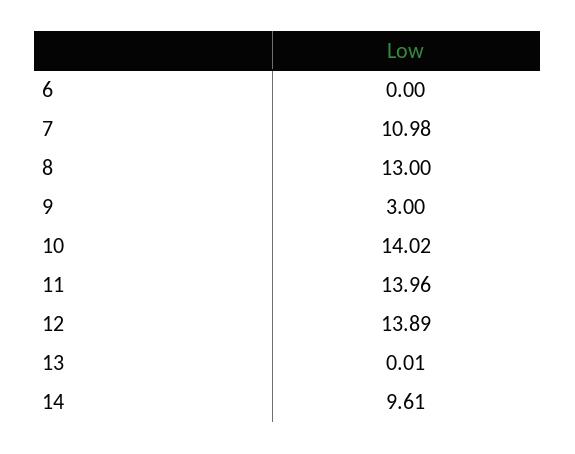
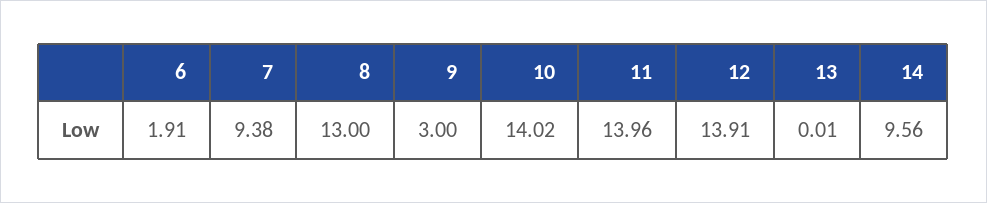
  {
-   "6": 0,
+   "6": 1.91,
-   "7": 10.98,
+   "7": 9.38,
    "8": 13,
    "9": 3,
    "10": 14.02,
    "11": 13.96,
-   "12": 13.89,
+   "12": 13.91,
    "13": 0.01,
-   "14": 9.61
+   "14": 9.56
  }

